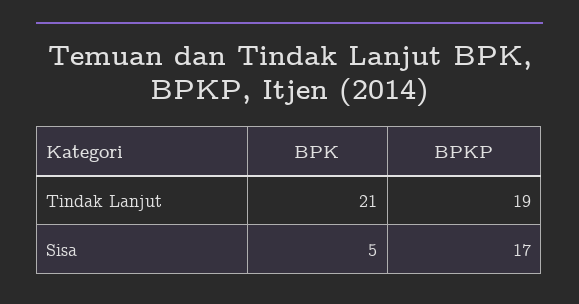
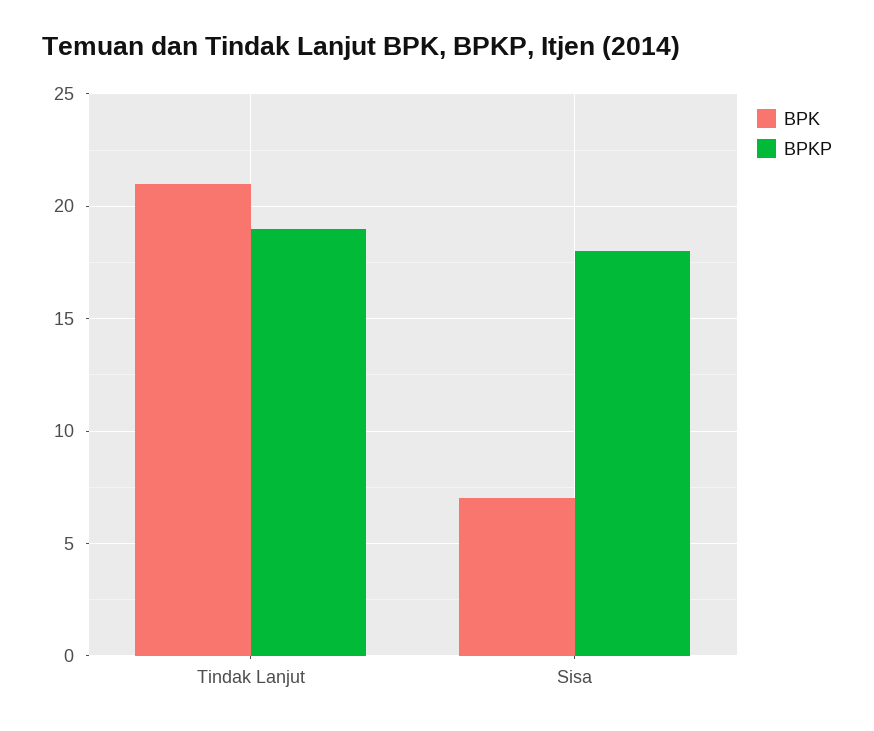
  {
    "BPK": {
      "Tindak Lanjut": 21,
-     "Sisa": 5
+     "Sisa": 7
    },
    "BPKP": {
      "Tindak Lanjut": 19,
-     "Sisa": 17
+     "Sisa": 18
    }
  }

